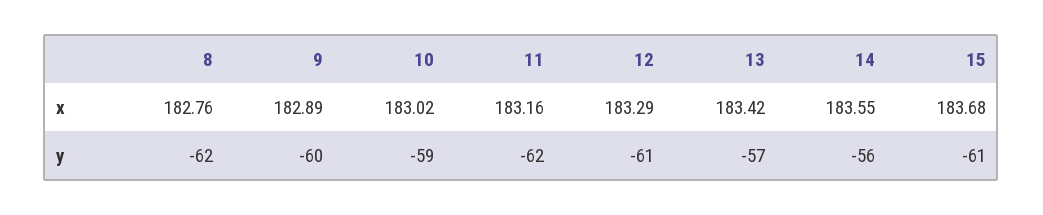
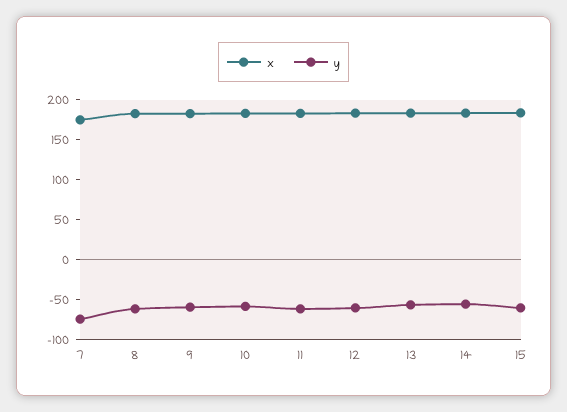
  {
    "x": {
      "8": 182.76,
      "9": 182.89,
      "10": 183.02,
      "11": 183.16,
      "12": 183.29,
      "13": 183.42,
      "14": 183.55,
-     "15": 183.68
+     "15": 183.68,
+     "7": 175
    },
    "y": {
      "8": -62,
      "9": -60,
      "10": -59,
      "11": -62,
      "12": -61,
      "13": -57,
      "14": -56,
-     "15": -61
+     "15": -61,
+     "7": -75
    }
  }

